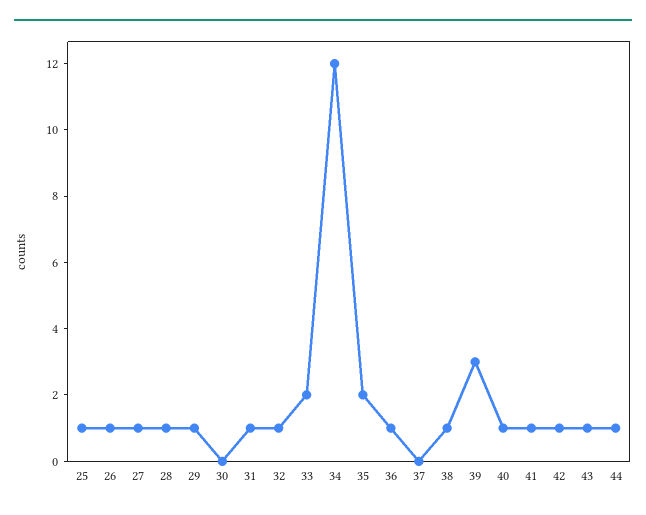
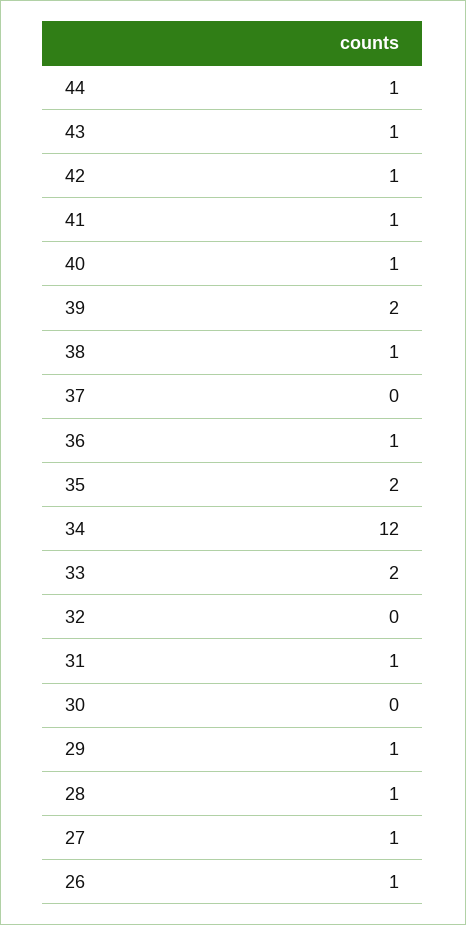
  {
-   "25": 1,
    "26": 1,
    "27": 1,
    "28": 1,
    "29": 1,
    "30": 0,
    "31": 1,
-   "32": 1,
+   "32": 0,
    "33": 2,
    "34": 12,
    "35": 2,
    "36": 1,
    "37": 0,
    "38": 1,
-   "39": 3,
+   "39": 2,
    "40": 1,
    "41": 1,
    "42": 1,
    "43": 1,
    "44": 1
  }

